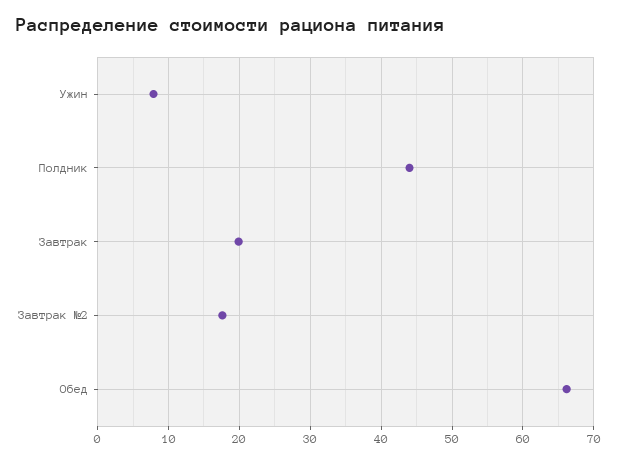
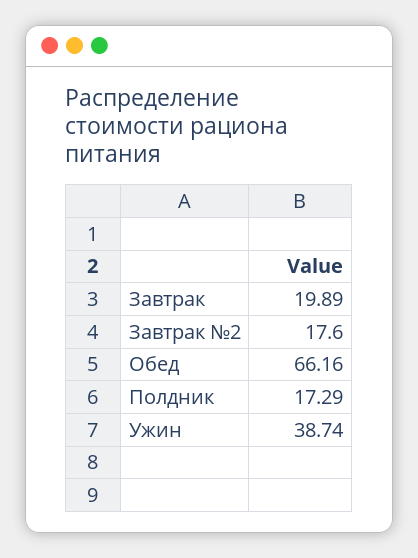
  {
-   "Ужин": 8,
+   "Ужин": 38.74,
-   "Полдник": 44,
+   "Полдник": 17.29,
    "Завтрак": 19.89,
    "Завтрак №2": 17.6,
    "Обед": 66.16
  }

